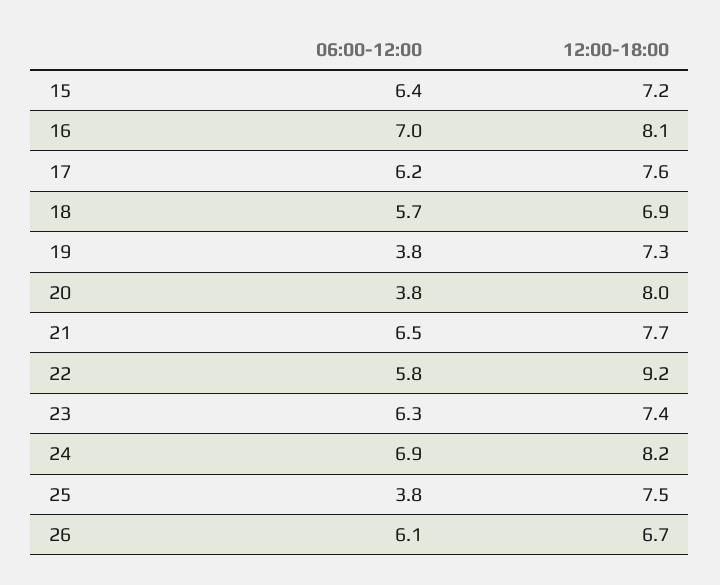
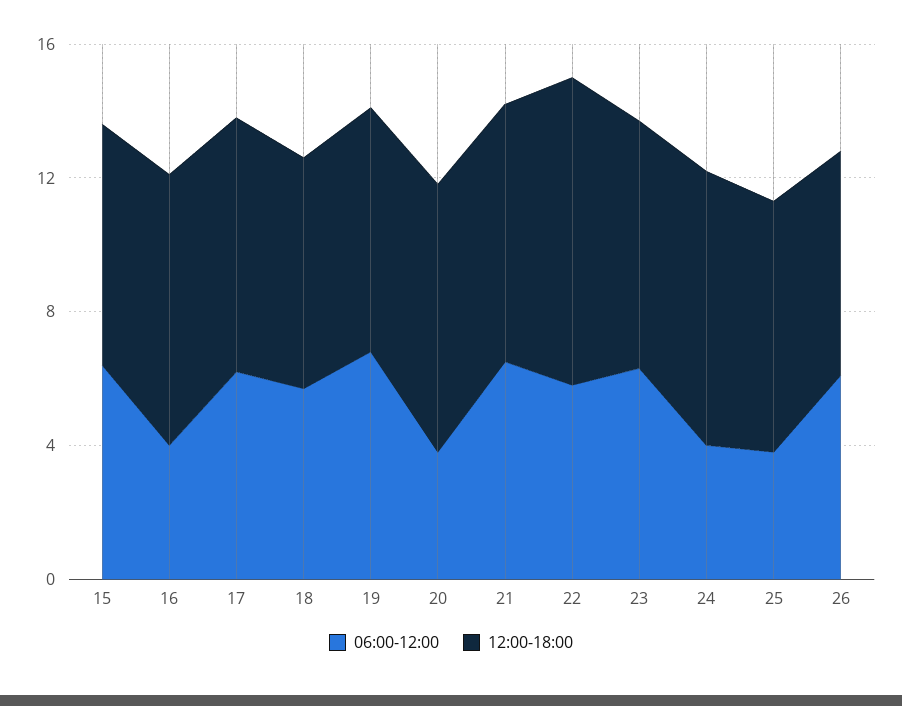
  {
    "06:00-12:00": {
      "15": 6.4,
-     "16": 7,
+     "16": 4,
      "17": 6.2,
      "18": 5.7,
-     "19": 3.8,
+     "19": 7,
      "20": 3.8,
      "21": 6.5,
      "22": 5.8,
      "23": 6.3,
-     "24": 6.9,
+     "24": 4,
      "25": 3.8,
      "26": 6.1
    },
    "12:00-18:00": {
      "15": 7.2,
      "16": 8.1,
      "17": 7.6,
      "18": 6.9,
      "19": 7.3,
      "20": 8,
      "21": 7.7,
      "22": 9.2,
      "23": 7.4,
      "24": 8.2,
      "25": 7.5,
      "26": 6.7
    }
  }

